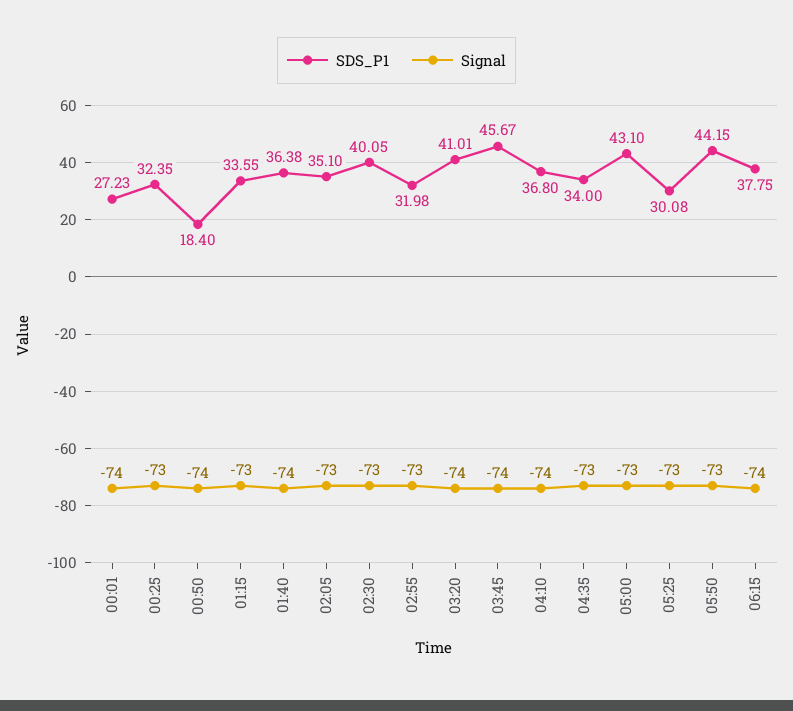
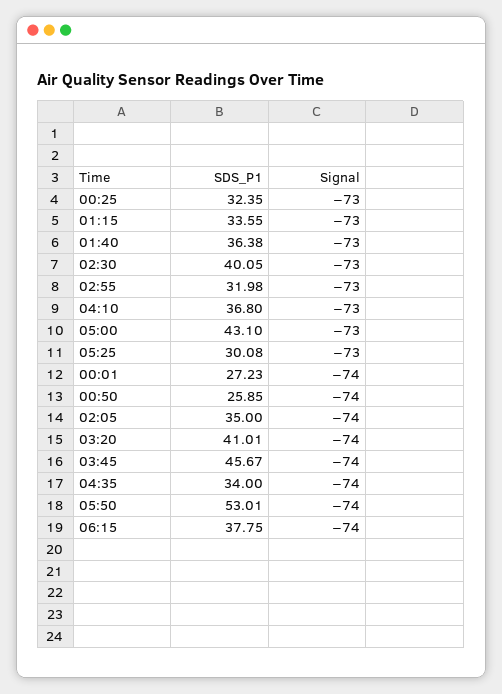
  {
    "SDS_P1": {
      "00:01": 27.23,
      "00:25": 32.35,
-     "00:50": 18.4,
+     "00:50": 25.85,
      "01:15": 33.55,
      "01:40": 36.38,
-     "02:05": 35.1,
+     "02:05": 35,
      "02:30": 40.05,
      "02:55": 31.98,
      "03:20": 41.01,
      "03:45": 45.67,
      "04:10": 36.8,
      "04:35": 34,
      "05:00": 43.1,
      "05:25": 30.08,
-     "05:50": 44.15,
+     "05:50": 53.01,
      "06:15": 37.75
    },
    "Signal": {
      "00:01": -74,
      "00:25": -73,
      "00:50": -74,
      "01:15": -73,
-     "01:40": -74,
+     "01:40": -73,
-     "02:05": -73,
+     "02:05": -74,
      "02:30": -73,
      "02:55": -73,
      "03:20": -74,
      "03:45": -74,
-     "04:10": -74,
+     "04:10": -73,
-     "04:35": -73,
+     "04:35": -74,
      "05:00": -73,
      "05:25": -73,
-     "05:50": -73,
+     "05:50": -74,
      "06:15": -74
    }
  }

